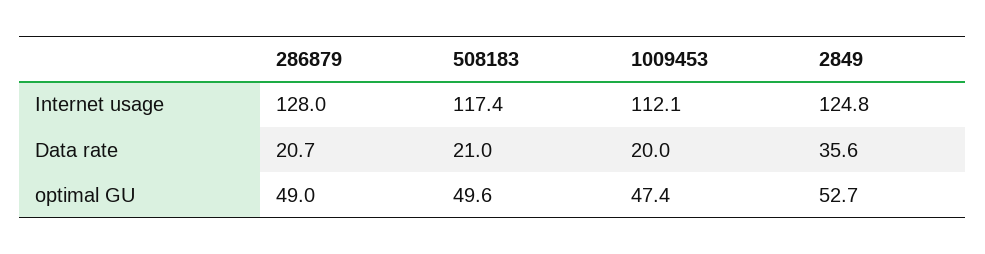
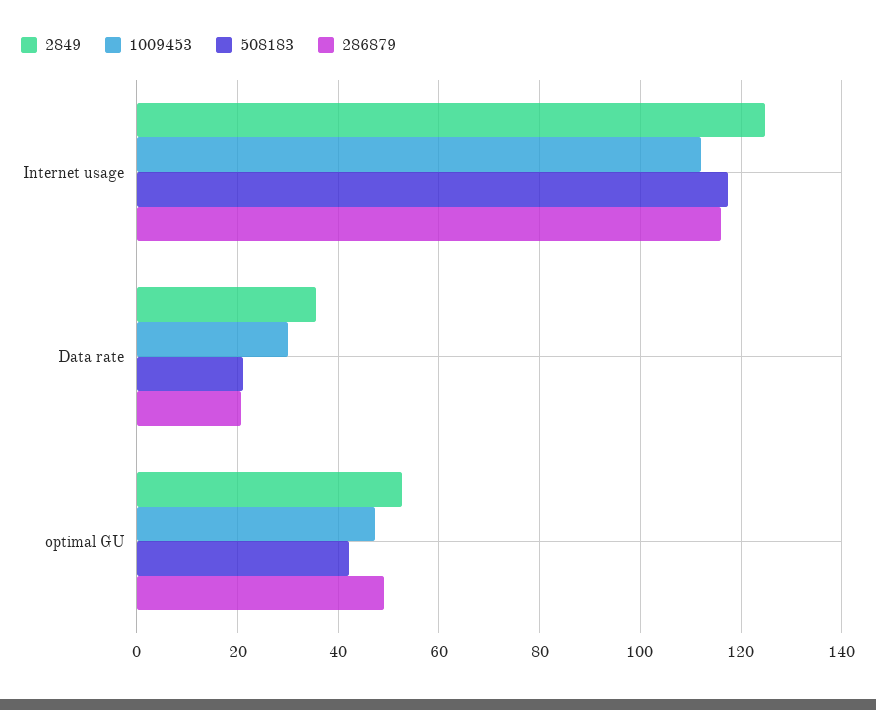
  {
    "286879": {
-     "Internet usage": 128,
+     "Internet usage": 116,
      "Data rate": 20.7,
      "optimal GU": 49
    },
    "508183": {
      "Internet usage": 117.4,
      "Data rate": 21,
-     "optimal GU": 49.6
+     "optimal GU": 42
    },
    "1009453": {
      "Internet usage": 112.1,
-     "Data rate": 20,
+     "Data rate": 30,
      "optimal GU": 47.4
    },
    "2849": {
      "Internet usage": 124.8,
      "Data rate": 35.6,
      "optimal GU": 52.7
    }
  }

